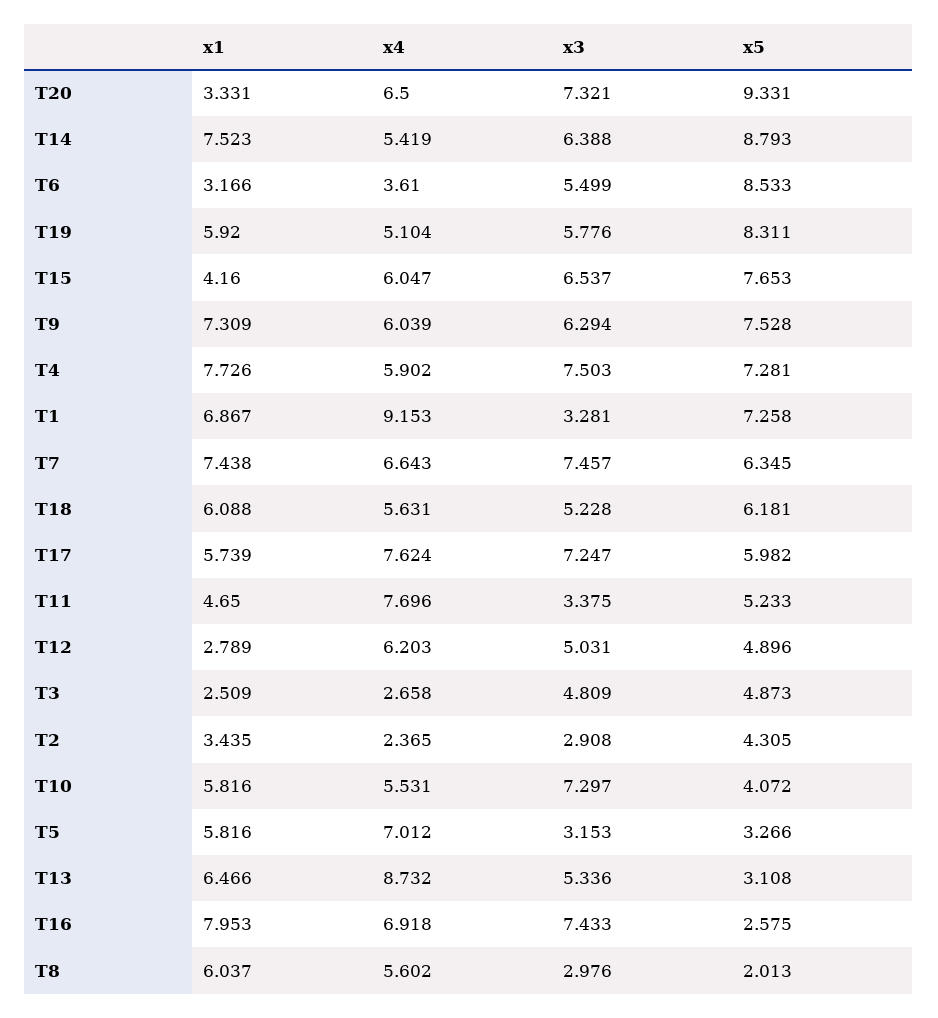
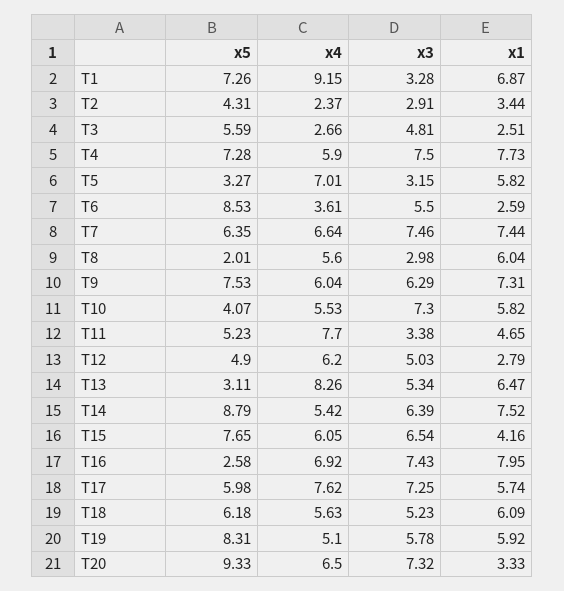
  {
    "x1": {
      "T20": 3.331,
      "T14": 7.523,
-     "T6": 3.166,
+     "T6": 2.59,
      "T19": 5.92,
      "T15": 4.16,
      "T9": 7.309,
      "T4": 7.726,
      "T1": 6.867,
      "T7": 7.438,
      "T18": 6.088,
      "T17": 5.739,
      "T11": 4.65,
      "T12": 2.789,
      "T3": 2.509,
      "T2": 3.435,
      "T10": 5.816,
      "T5": 5.816,
      "T13": 6.466,
      "T16": 7.953,
      "T8": 6.037
    },
    "x4": {
      "T20": 6.5,
      "T14": 5.419,
      "T6": 3.61,
      "T19": 5.104,
      "T15": 6.047,
      "T9": 6.039,
      "T4": 5.902,
      "T1": 9.153,
      "T7": 6.643,
      "T18": 5.631,
      "T17": 7.624,
      "T11": 7.696,
      "T12": 6.203,
      "T3": 2.658,
      "T2": 2.365,
      "T10": 5.531,
      "T5": 7.012,
-     "T13": 8.732,
+     "T13": 8.26,
      "T16": 6.918,
      "T8": 5.602
    },
    "x3": {
      "T20": 7.321,
      "T14": 6.388,
      "T6": 5.499,
      "T19": 5.776,
      "T15": 6.537,
      "T9": 6.294,
      "T4": 7.503,
      "T1": 3.281,
      "T7": 7.457,
      "T18": 5.228,
      "T17": 7.247,
      "T11": 3.375,
      "T12": 5.031,
      "T3": 4.809,
      "T2": 2.908,
      "T10": 7.297,
      "T5": 3.153,
      "T13": 5.336,
      "T16": 7.433,
      "T8": 2.976
    },
    "x5": {
      "T20": 9.331,
      "T14": 8.793,
      "T6": 8.533,
      "T19": 8.311,
      "T15": 7.653,
      "T9": 7.528,
      "T4": 7.281,
      "T1": 7.258,
      "T7": 6.345,
      "T18": 6.181,
      "T17": 5.982,
      "T11": 5.233,
      "T12": 4.896,
-     "T3": 4.873,
+     "T3": 5.59,
      "T2": 4.305,
      "T10": 4.072,
      "T5": 3.266,
      "T13": 3.108,
      "T16": 2.575,
      "T8": 2.013
    }
  }

